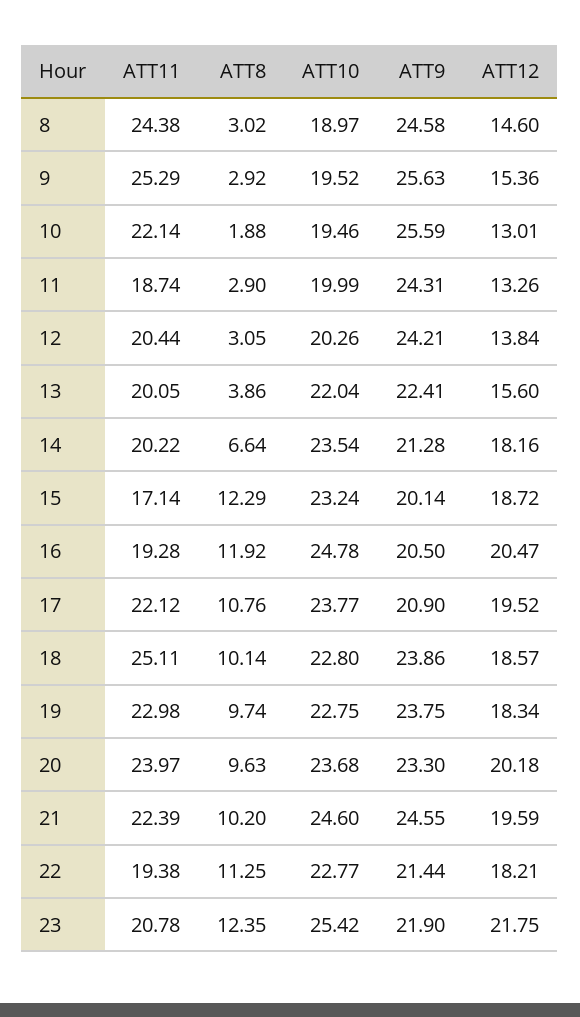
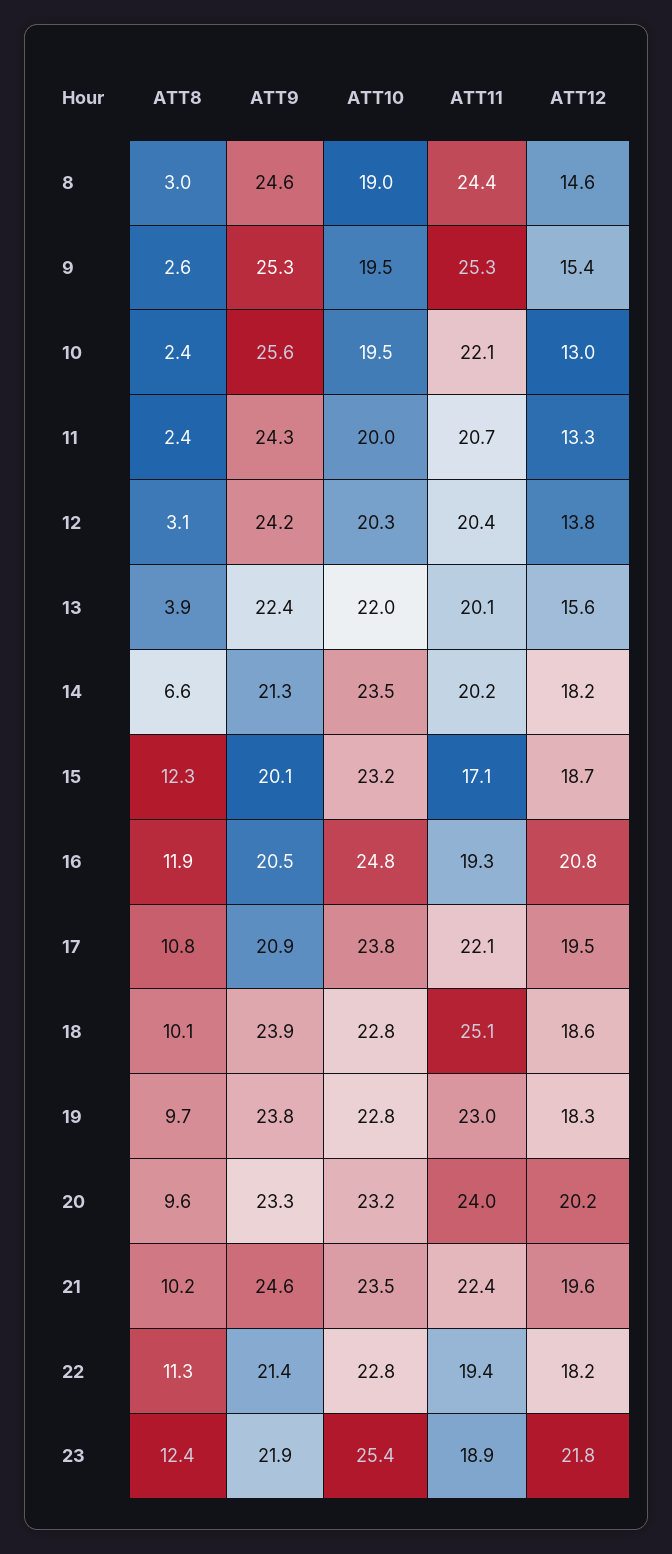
  {
    "ATT11": {
      "8": 24.38,
      "9": 25.29,
      "10": 22.14,
-     "11": 18.74,
+     "11": 20.7,
      "12": 20.44,
      "13": 20.05,
      "14": 20.22,
      "15": 17.14,
      "16": 19.28,
      "17": 22.12,
      "18": 25.11,
      "19": 22.98,
      "20": 23.97,
      "21": 22.39,
      "22": 19.38,
-     "23": 20.78
+     "23": 18.9
    },
    "ATT8": {
      "8": 3.02,
-     "9": 2.92,
+     "9": 2.6,
-     "10": 1.88,
+     "10": 2.4,
-     "11": 2.9,
+     "11": 2.4,
      "12": 3.05,
      "13": 3.86,
      "14": 6.64,
      "15": 12.29,
      "16": 11.92,
      "17": 10.76,
      "18": 10.14,
      "19": 9.74,
      "20": 9.63,
      "21": 10.2,
      "22": 11.25,
      "23": 12.35
    },
    "ATT10": {
      "8": 18.97,
      "9": 19.52,
      "10": 19.46,
      "11": 19.99,
      "12": 20.26,
      "13": 22.04,
      "14": 23.54,
      "15": 23.24,
      "16": 24.78,
      "17": 23.77,
      "18": 22.8,
      "19": 22.75,
-     "20": 23.68,
+     "20": 23.2,
-     "21": 24.6,
+     "21": 23.5,
      "22": 22.77,
      "23": 25.42
    },
    "ATT9": {
      "8": 24.58,
-     "9": 25.63,
+     "9": 25.3,
      "10": 25.59,
      "11": 24.31,
      "12": 24.21,
      "13": 22.41,
      "14": 21.28,
      "15": 20.14,
      "16": 20.5,
      "17": 20.9,
      "18": 23.86,
      "19": 23.75,
      "20": 23.3,
      "21": 24.55,
      "22": 21.44,
      "23": 21.9
    },
    "ATT12": {
      "8": 14.6,
      "9": 15.36,
      "10": 13.01,
      "11": 13.26,
      "12": 13.84,
      "13": 15.6,
      "14": 18.16,
      "15": 18.72,
-     "16": 20.47,
+     "16": 20.8,
      "17": 19.52,
      "18": 18.57,
      "19": 18.34,
      "20": 20.18,
      "21": 19.59,
      "22": 18.21,
      "23": 21.75
    }
  }

